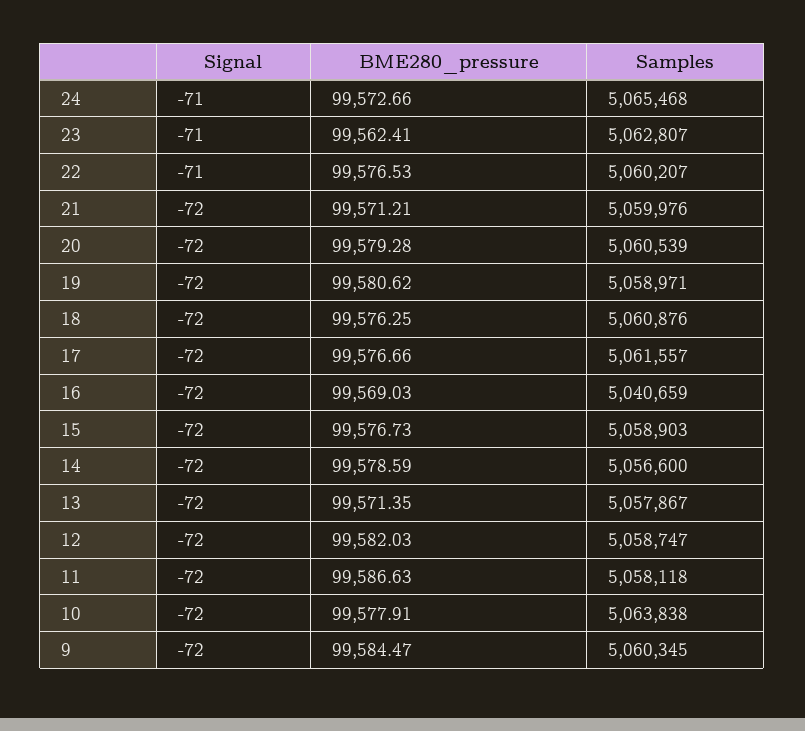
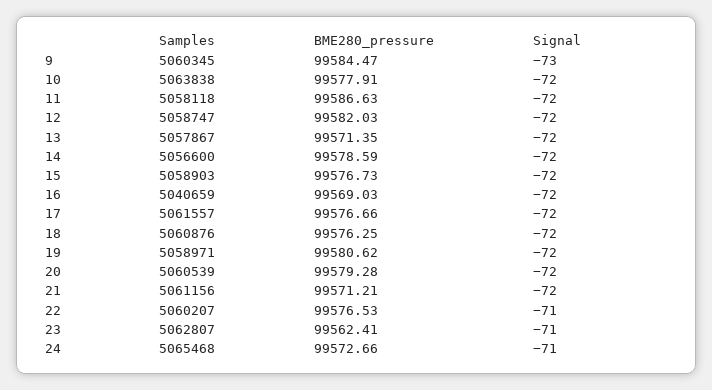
  {
    "Signal": {
      "24": -71,
      "23": -71,
      "22": -71,
      "21": -72,
      "20": -72,
      "19": -72,
      "18": -72,
      "17": -72,
      "16": -72,
      "15": -72,
      "14": -72,
      "13": -72,
      "12": -72,
      "11": -72,
      "10": -72,
-     "9": -72
+     "9": -73
    },
    "BME280_pressure": {
      "24": 99572.66,
      "23": 99562.41,
      "22": 99576.53,
      "21": 99571.21,
      "20": 99579.28,
      "19": 99580.62,
      "18": 99576.25,
      "17": 99576.66,
      "16": 99569.03,
      "15": 99576.73,
      "14": 99578.59,
      "13": 99571.35,
      "12": 99582.03,
      "11": 99586.63,
      "10": 99577.91,
      "9": 99584.47
    },
    "Samples": {
      "24": 5065468,
      "23": 5062807,
      "22": 5060207,
-     "21": 5059976,
+     "21": 5061156,
      "20": 5060539,
      "19": 5058971,
      "18": 5060876,
      "17": 5061557,
      "16": 5040659,
      "15": 5058903,
      "14": 5056600,
      "13": 5057867,
      "12": 5058747,
      "11": 5058118,
      "10": 5063838,
      "9": 5060345
    }
  }

